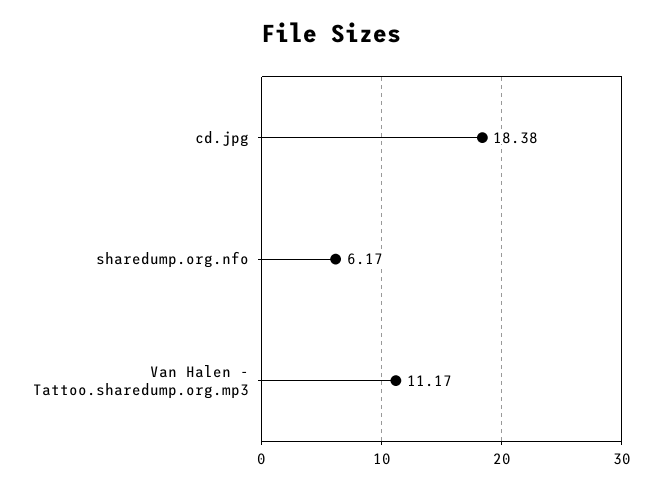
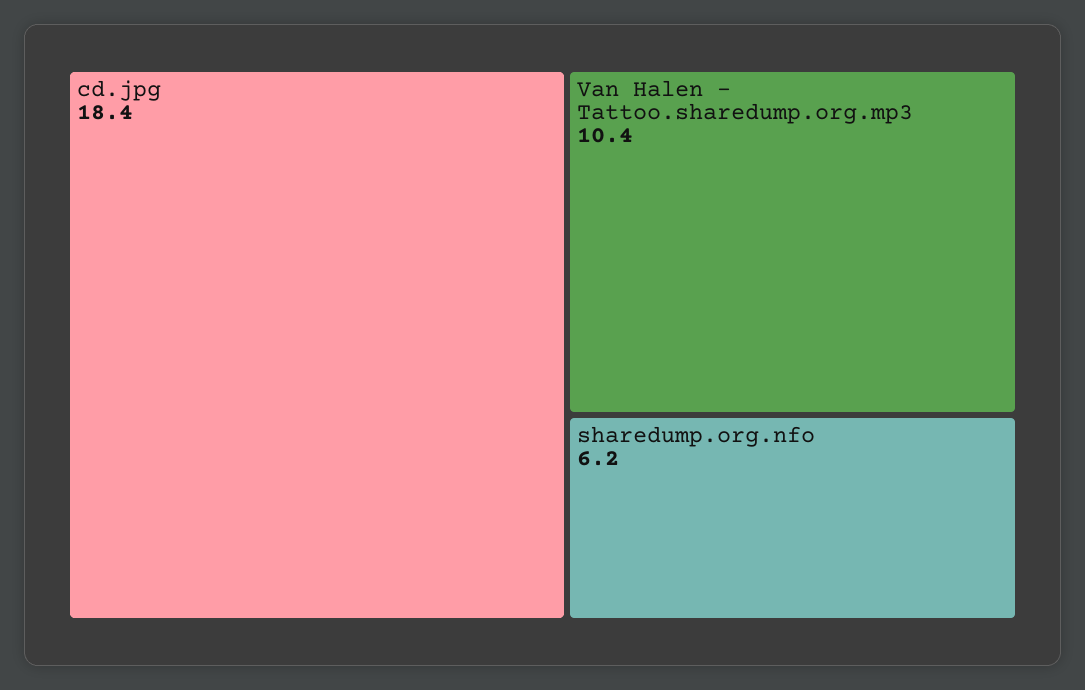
  {
    "cd.jpg": 18.38,
    "sharedump.org.nfo": 6.17,
-   "Van Halen - Tattoo.sharedump.org.mp3": 11.17
+   "Van Halen - Tattoo.sharedump.org.mp3": 10.4
  }

